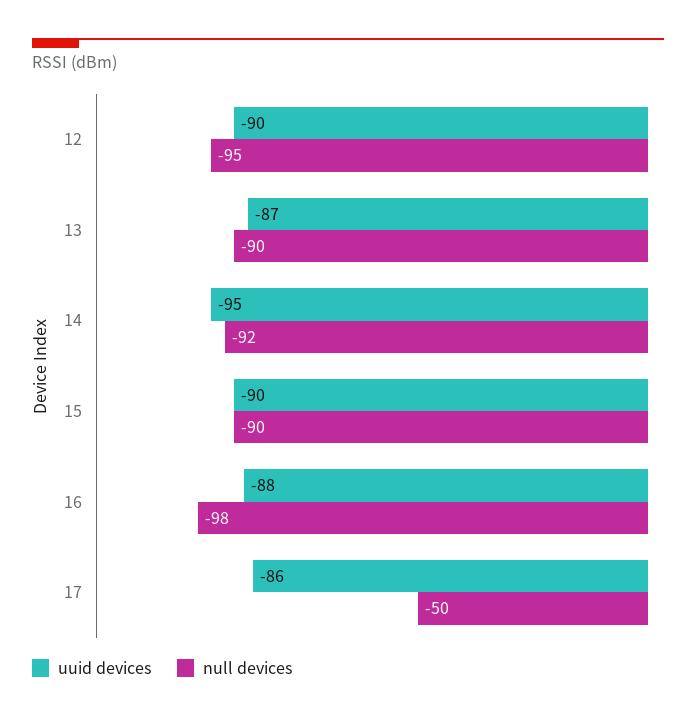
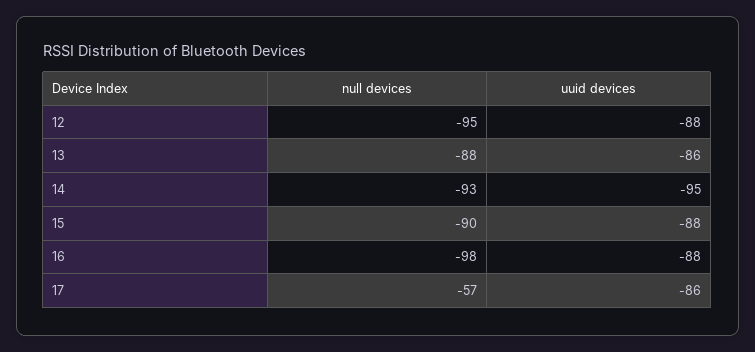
  {
    "uuid devices": {
-     "12": -90,
+     "12": -88,
-     "13": -87,
+     "13": -86,
      "14": -95,
-     "15": -90,
+     "15": -88,
      "16": -88,
      "17": -86
    },
    "null devices": {
      "12": -95,
-     "13": -90,
+     "13": -88,
-     "14": -92,
+     "14": -93,
      "15": -90,
      "16": -98,
-     "17": -50
+     "17": -57
    }
  }

